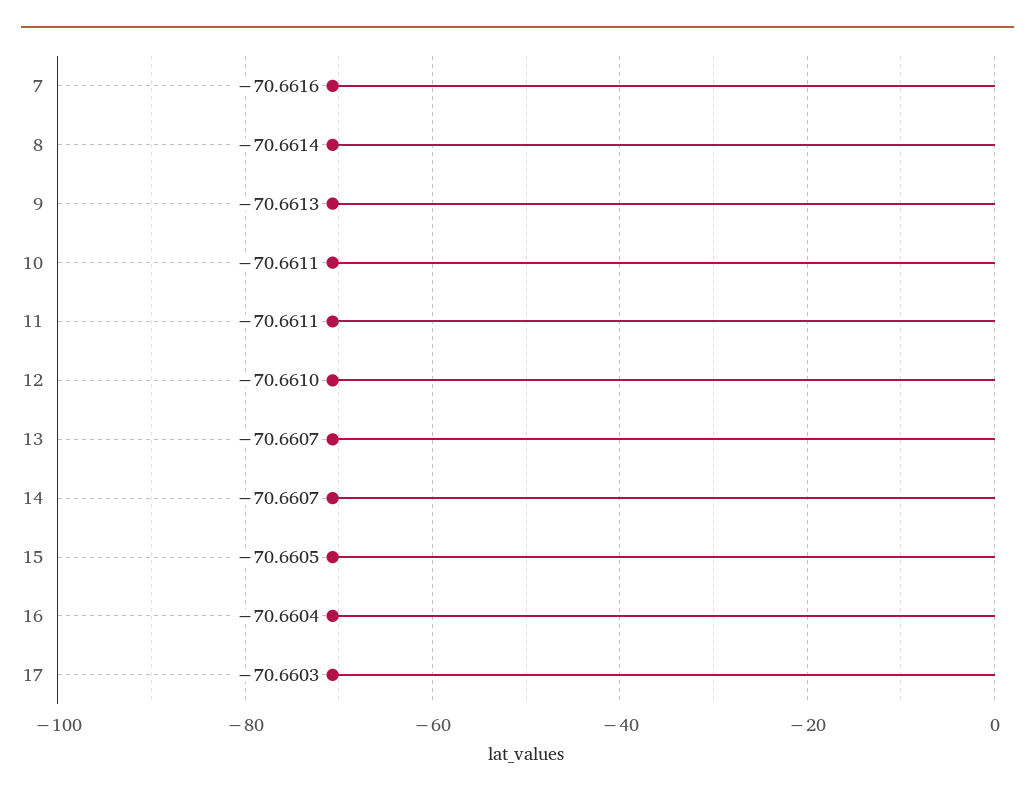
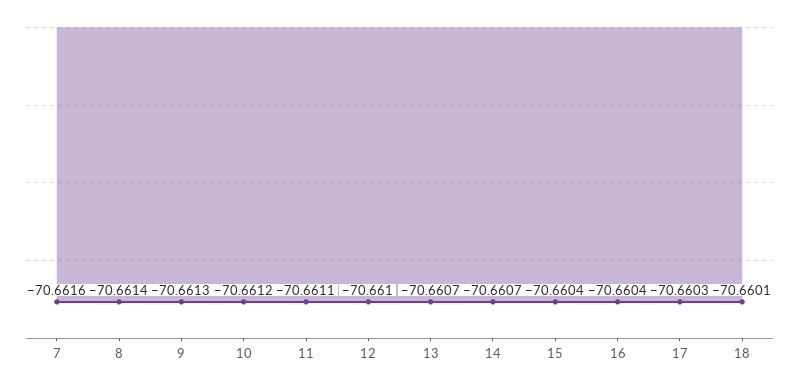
  {
    "7": -70.6616,
    "8": -70.6614,
    "9": -70.6613,
-   "10": -70.6611,
+   "10": -70.6612,
    "11": -70.6611,
    "12": -70.661,
    "13": -70.6607,
    "14": -70.6607,
-   "15": -70.6605,
+   "15": -70.6604,
    "16": -70.6604,
-   "17": -70.6603
+   "17": -70.6603,
+   "18": -70.6601
  }

